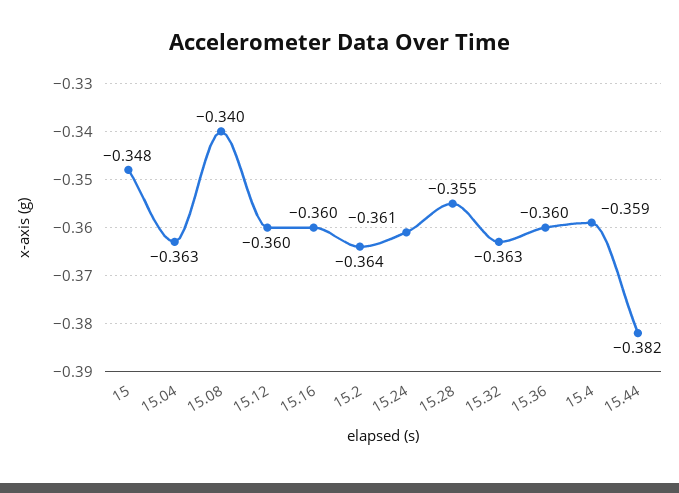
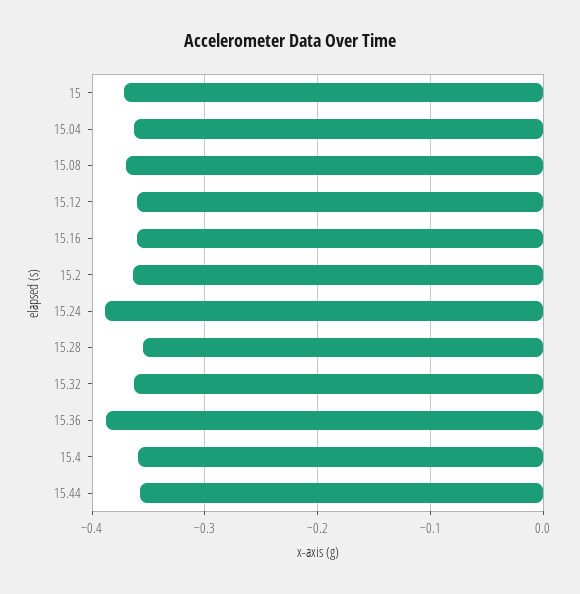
  {
-   "15": -0.348,
+   "15": -0.37,
    "15.04": -0.363,
-   "15.08": -0.34,
+   "15.08": -0.37,
    "15.12": -0.36,
    "15.16": -0.36,
    "15.2": -0.364,
-   "15.24": -0.361,
+   "15.24": -0.39,
    "15.28": -0.355,
    "15.32": -0.363,
-   "15.36": -0.36,
+   "15.36": -0.39,
    "15.4": -0.359,
-   "15.44": -0.382
+   "15.44": -0.36
  }

